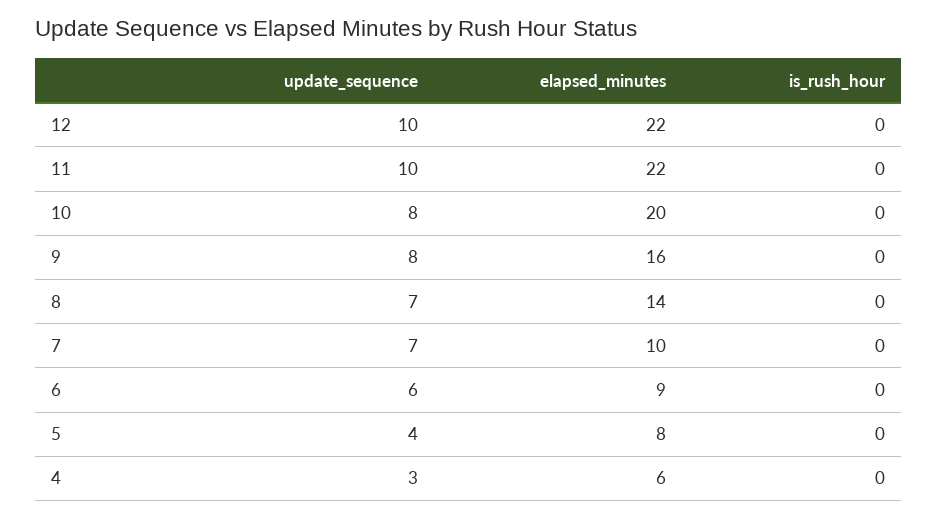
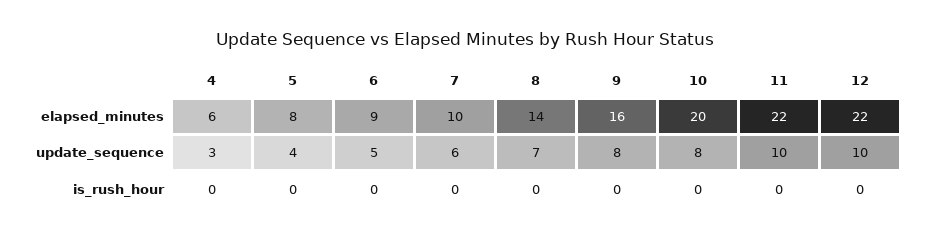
  {
    "update_sequence": {
      "12": 10,
      "11": 10,
      "10": 8,
      "9": 8,
      "8": 7,
-     "7": 7,
+     "7": 6,
-     "6": 6,
+     "6": 5,
      "5": 4,
      "4": 3
    },
    "elapsed_minutes": {
      "12": 22,
      "11": 22,
      "10": 20,
      "9": 16,
      "8": 14,
      "7": 10,
      "6": 9,
      "5": 8,
      "4": 6
    },
    "is_rush_hour": {
      "12": 0,
      "11": 0,
      "10": 0,
      "9": 0,
      "8": 0,
      "7": 0,
      "6": 0,
      "5": 0,
      "4": 0
    }
  }

